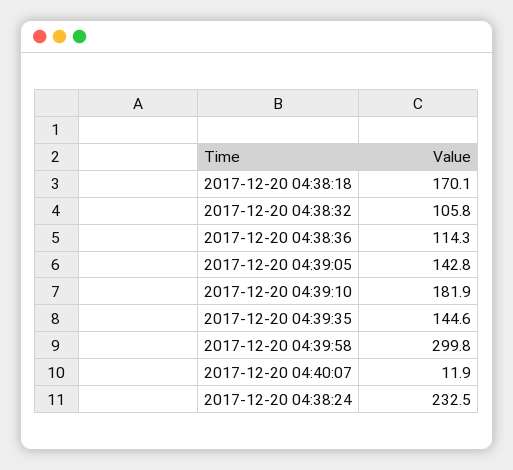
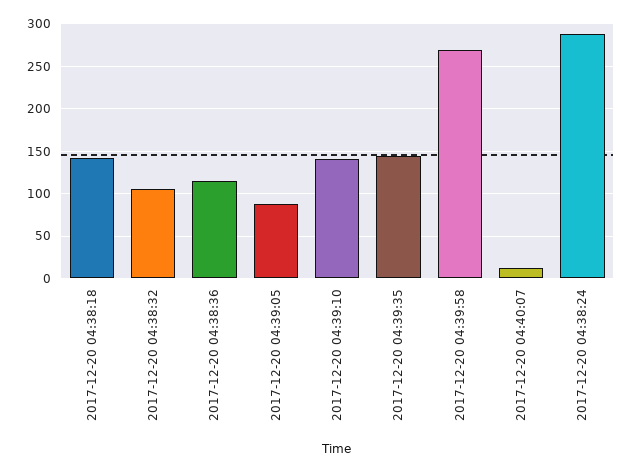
  {
-   "2017-12-20 04:38:18": 170.1,
+   "2017-12-20 04:38:18": 140,
    "2017-12-20 04:38:32": 105.8,
    "2017-12-20 04:38:36": 114.3,
-   "2017-12-20 04:39:05": 142.8,
+   "2017-12-20 04:39:05": 90,
-   "2017-12-20 04:39:10": 181.9,
+   "2017-12-20 04:39:10": 140,
    "2017-12-20 04:39:35": 144.6,
-   "2017-12-20 04:39:58": 299.8,
+   "2017-12-20 04:39:58": 270,
    "2017-12-20 04:40:07": 11.9,
-   "2017-12-20 04:38:24": 232.5
+   "2017-12-20 04:38:24": 290
  }

